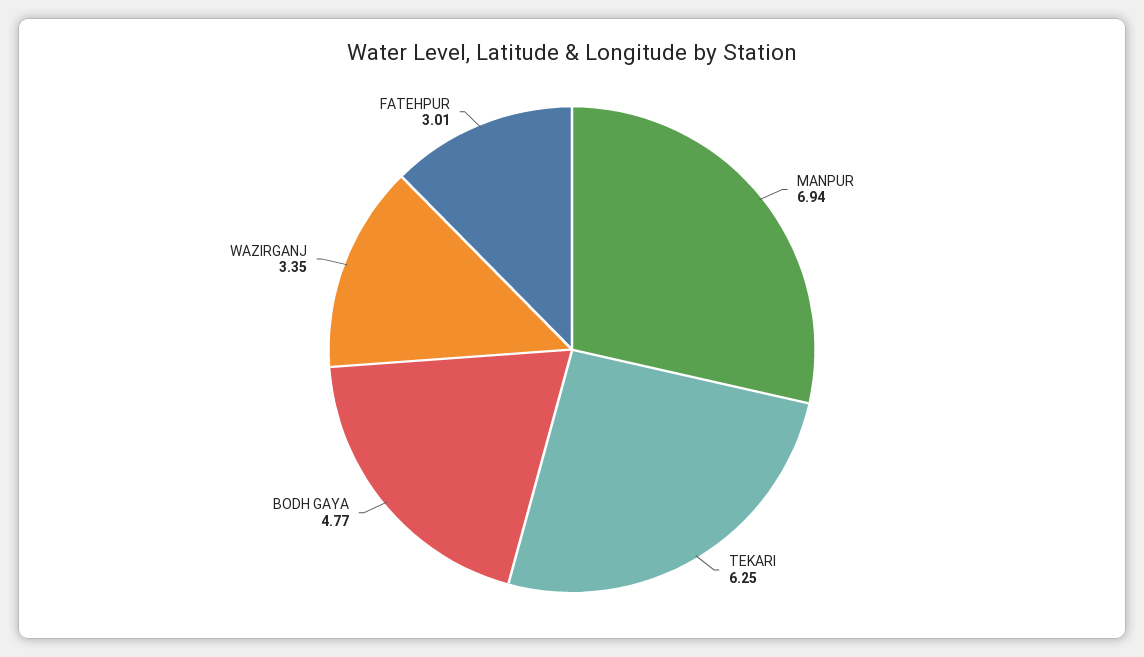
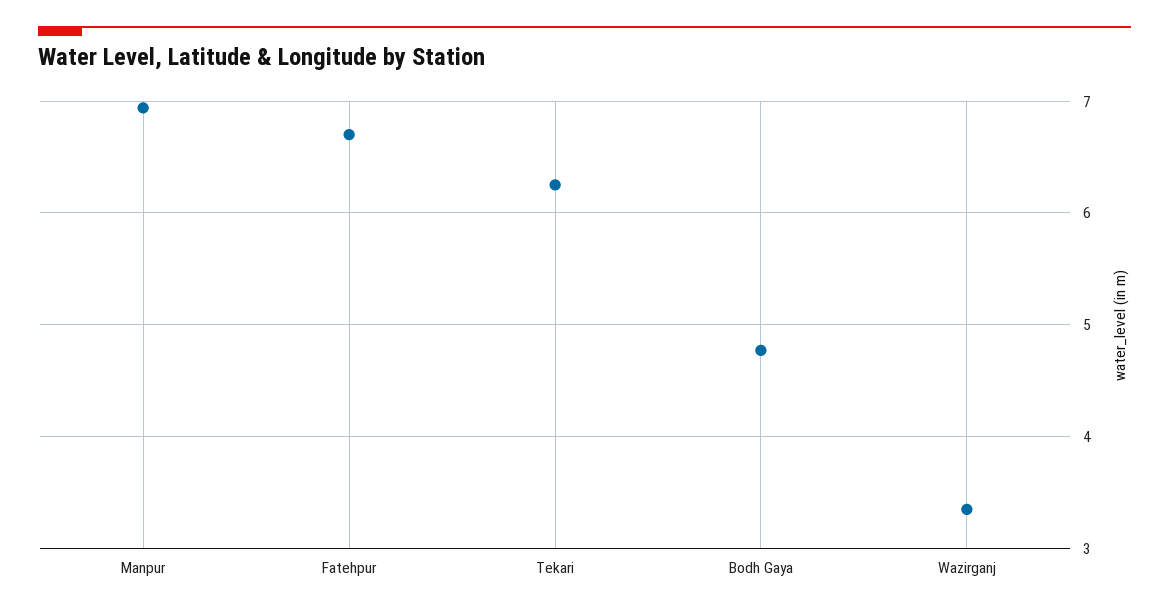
  {
    "MANPUR": 6.94,
    "TEKARI": 6.25,
    "BODH GAYA": 4.77,
    "WAZIRGANJ": 3.35,
-   "FATEHPUR": 3.01
+   "FATEHPUR": 6.7
  }

